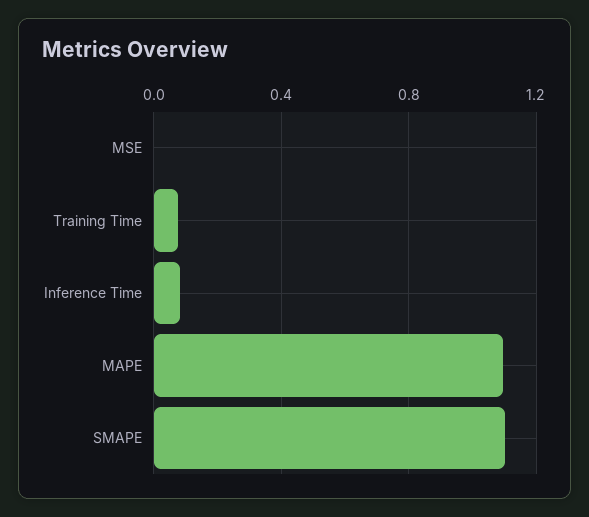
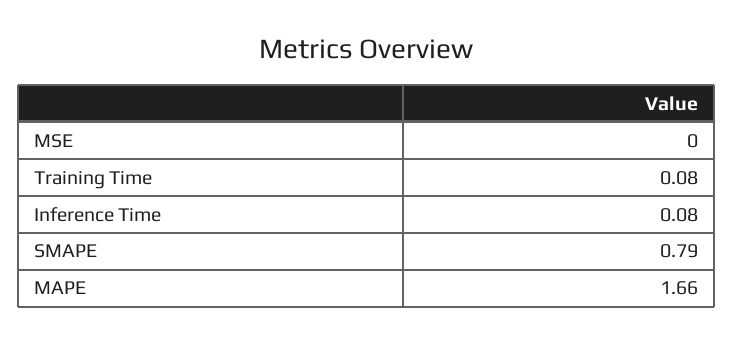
  {
    "MSE": 0,
    "Training Time": 0.08,
    "Inference Time": 0.08,
-   "MAPE": 1.1,
+   "MAPE": 1.66,
-   "SMAPE": 1.1
+   "SMAPE": 0.79
  }

